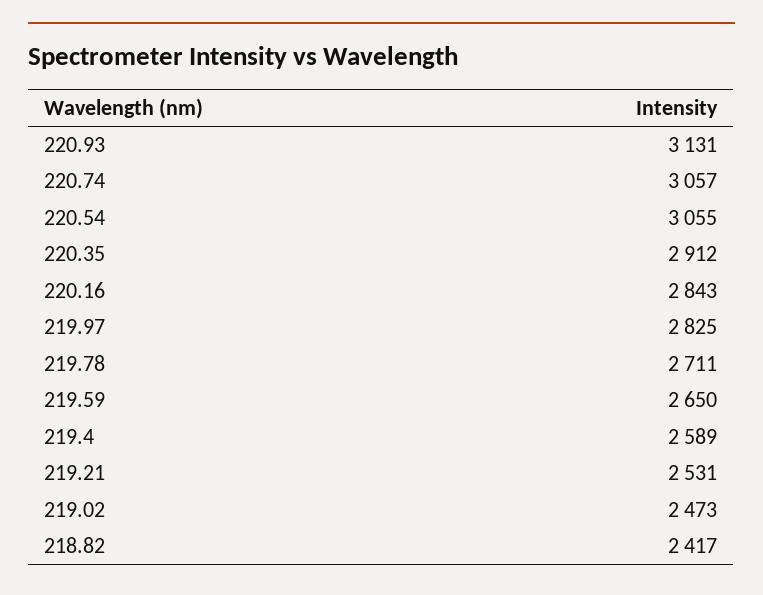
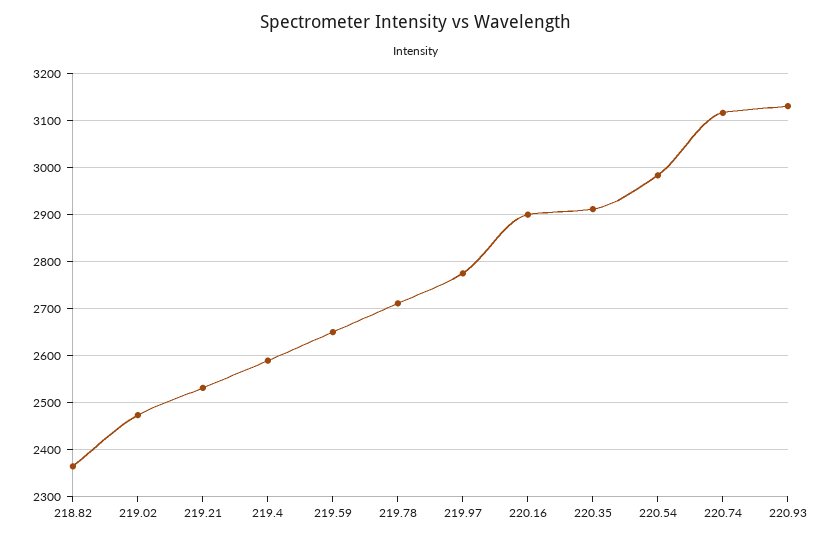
  {
    "220.93": 3131,
-   "220.74": 3057,
+   "220.74": 3120,
-   "220.54": 3055,
+   "220.54": 2980,
    "220.35": 2912,
-   "220.16": 2843,
+   "220.16": 2900,
-   "219.97": 2825,
+   "219.97": 2780,
    "219.78": 2711,
    "219.59": 2650,
    "219.4": 2589,
    "219.21": 2531,
    "219.02": 2473,
-   "218.82": 2417
+   "218.82": 2360
  }

